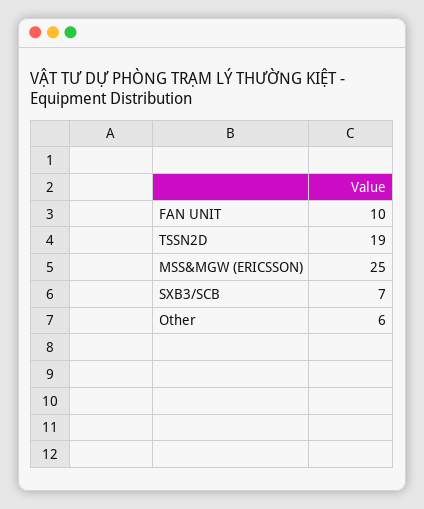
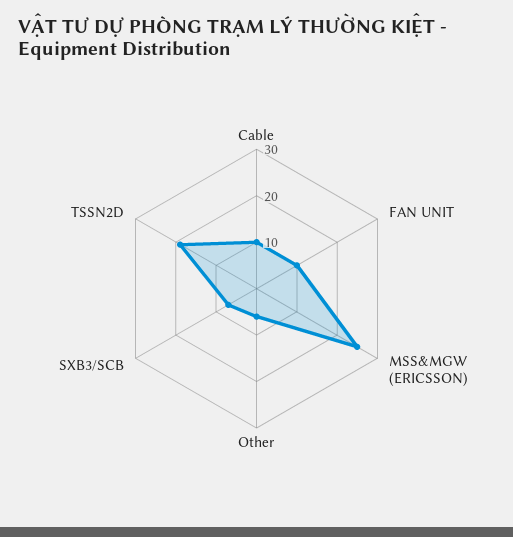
  {
    "FAN UNIT": 10,
    "TSSN2D": 19,
    "MSS&MGW (ERICSSON)": 25,
    "SXB3/SCB": 7,
-   "Other": 6
+   "Other": 6,
+   "Cable": 10
  }

